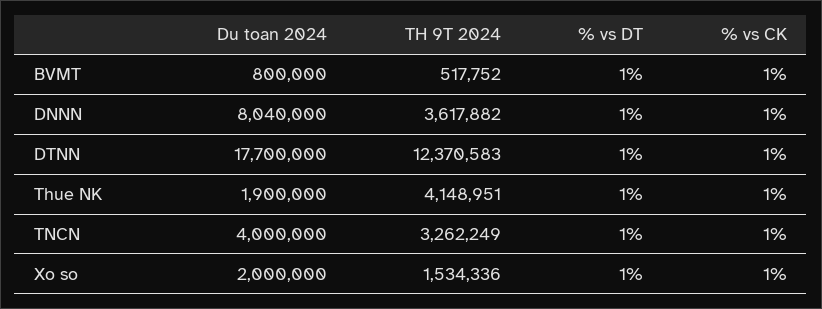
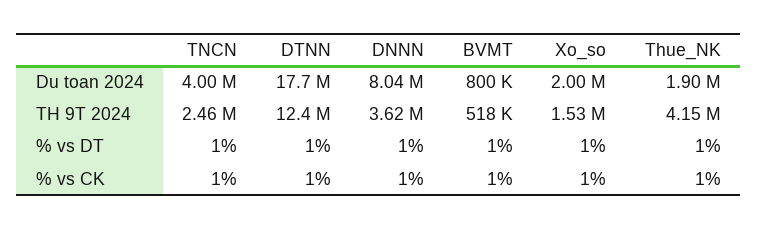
  {
    "Du toan 2024": {
      "BVMT": 800000,
      "DNNN": 8040000,
      "DTNN": 17700000,
      "Thue NK": 1900000,
      "TNCN": 4000000,
      "Xo so": 2000000
    },
    "TH 9T 2024": {
      "BVMT": 517752,
      "DNNN": 3617882,
      "DTNN": 12370583,
      "Thue NK": 4148951,
-     "TNCN": 3262249,
+     "TNCN": 2460000,
      "Xo so": 1534336
    },
    "% vs DT": {
      "BVMT": 1,
      "DNNN": 1,
      "DTNN": 1,
      "Thue NK": 1,
      "TNCN": 1,
      "Xo so": 1
    },
    "% vs CK": {
      "BVMT": 1,
      "DNNN": 1,
      "DTNN": 1,
      "Thue NK": 1,
      "TNCN": 1,
      "Xo so": 1
    }
  }

